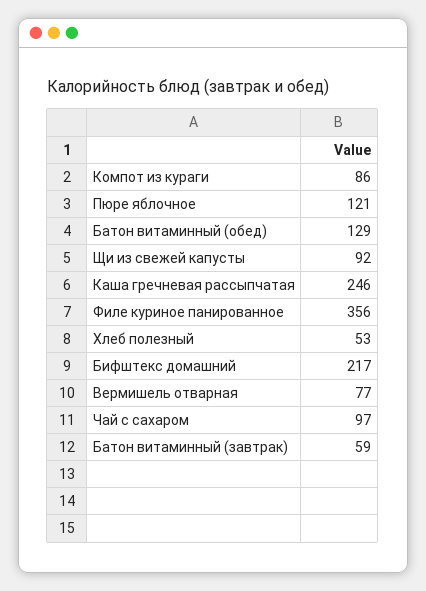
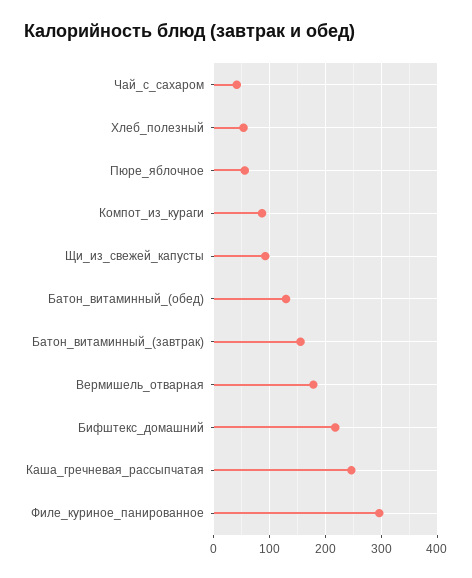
  {
    "Компот из кураги": 86,
-   "Пюре яблочное": 121,
+   "Пюре яблочное": 60,
    "Батон витаминный (обед)": 129,
    "Щи из свежей капусты": 92,
    "Каша гречневая рассыпчатая": 246,
-   "Филе куриное панированное": 356,
+   "Филе куриное панированное": 300,
    "Хлеб полезный": 53,
    "Бифштекс домашний": 217,
-   "Вермишель отварная": 77,
+   "Вермишель отварная": 180,
-   "Чай с сахаром": 97,
+   "Чай с сахаром": 40,
-   "Батон витаминный (завтрак)": 59
+   "Батон витаминный (завтрак)": 160
  }

